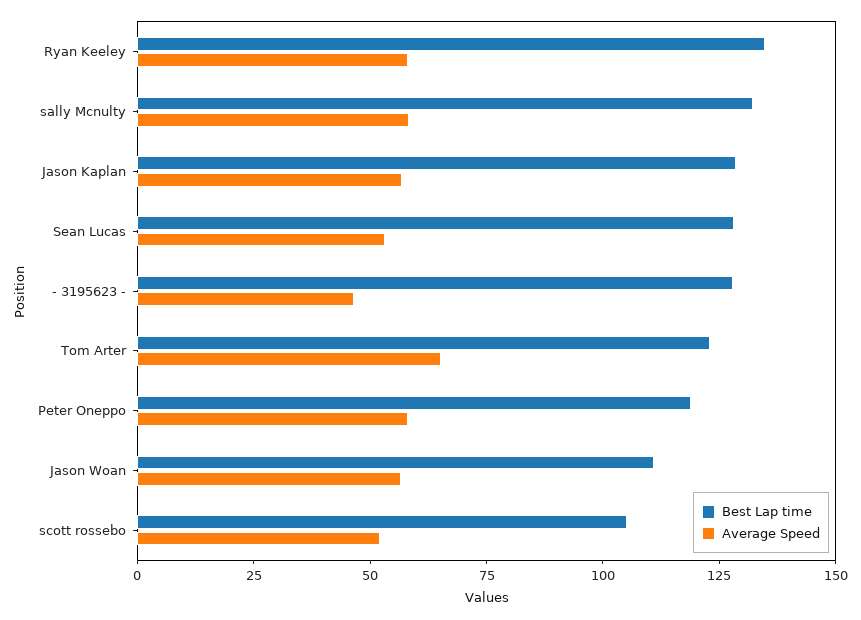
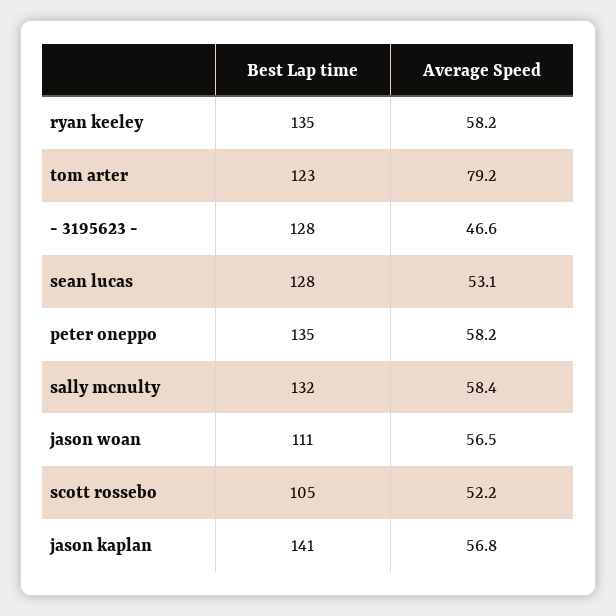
  {
    "Best Lap time": {
      "Ryan Keeley": 135,
      "sally Mcnulty": 132,
-     "Jason Kaplan": 130,
+     "Jason Kaplan": 141,
      "Sean Lucas": 128,
      "- 3195623 -": 128,
      "Tom Arter": 123,
-     "Peter Oneppo": 120,
+     "Peter Oneppo": 135,
      "Jason Woan": 111,
      "scott rossebo": 105
    },
    "Average Speed": {
      "Ryan Keeley": 58.2,
      "sally Mcnulty": 58.4,
      "Jason Kaplan": 56.8,
      "Sean Lucas": 53.1,
      "- 3195623 -": 46.6,
-     "Tom Arter": 65,
+     "Tom Arter": 79.2,
      "Peter Oneppo": 58.2,
      "Jason Woan": 56.5,
      "scott rossebo": 52.2
    }
  }

